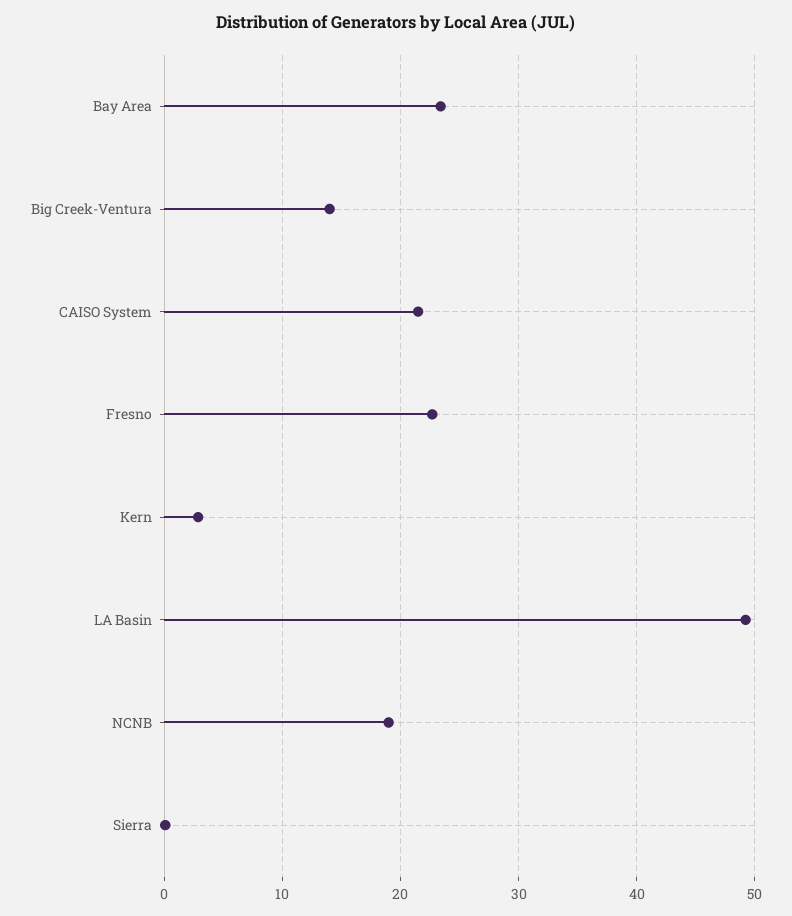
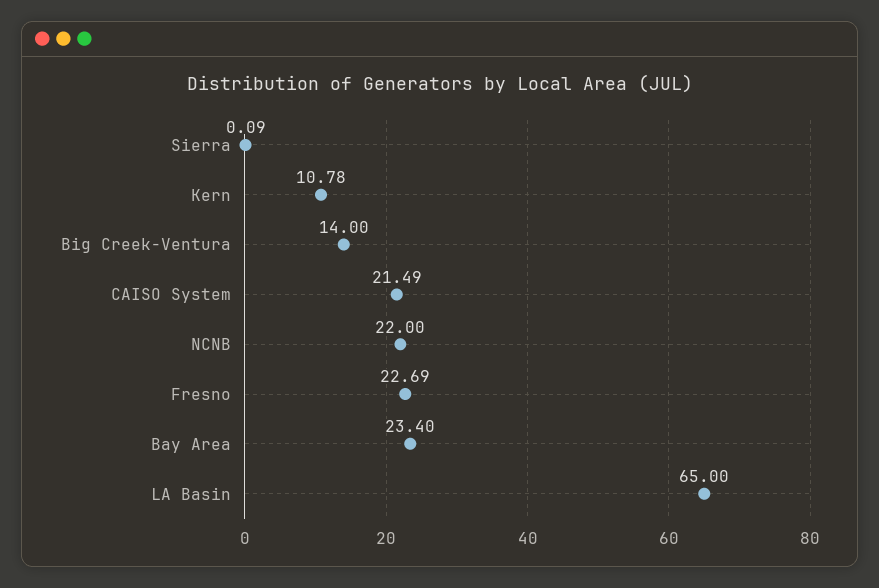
  {
    "Bay Area": 23.4,
    "Big Creek-Ventura": 14,
    "CAISO System": 21.49,
    "Fresno": 22.69,
-   "Kern": 3,
+   "Kern": 10.78,
-   "LA Basin": 49,
+   "LA Basin": 65,
-   "NCNB": 19,
+   "NCNB": 22,
    "Sierra": 0.09
  }

